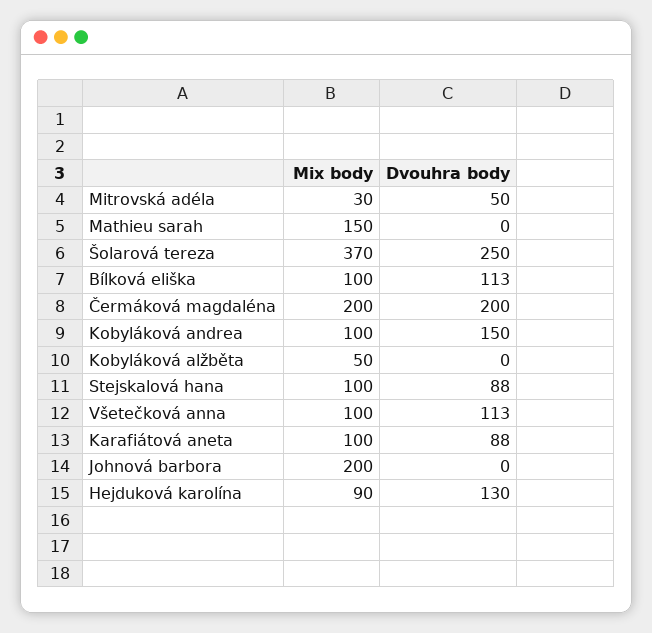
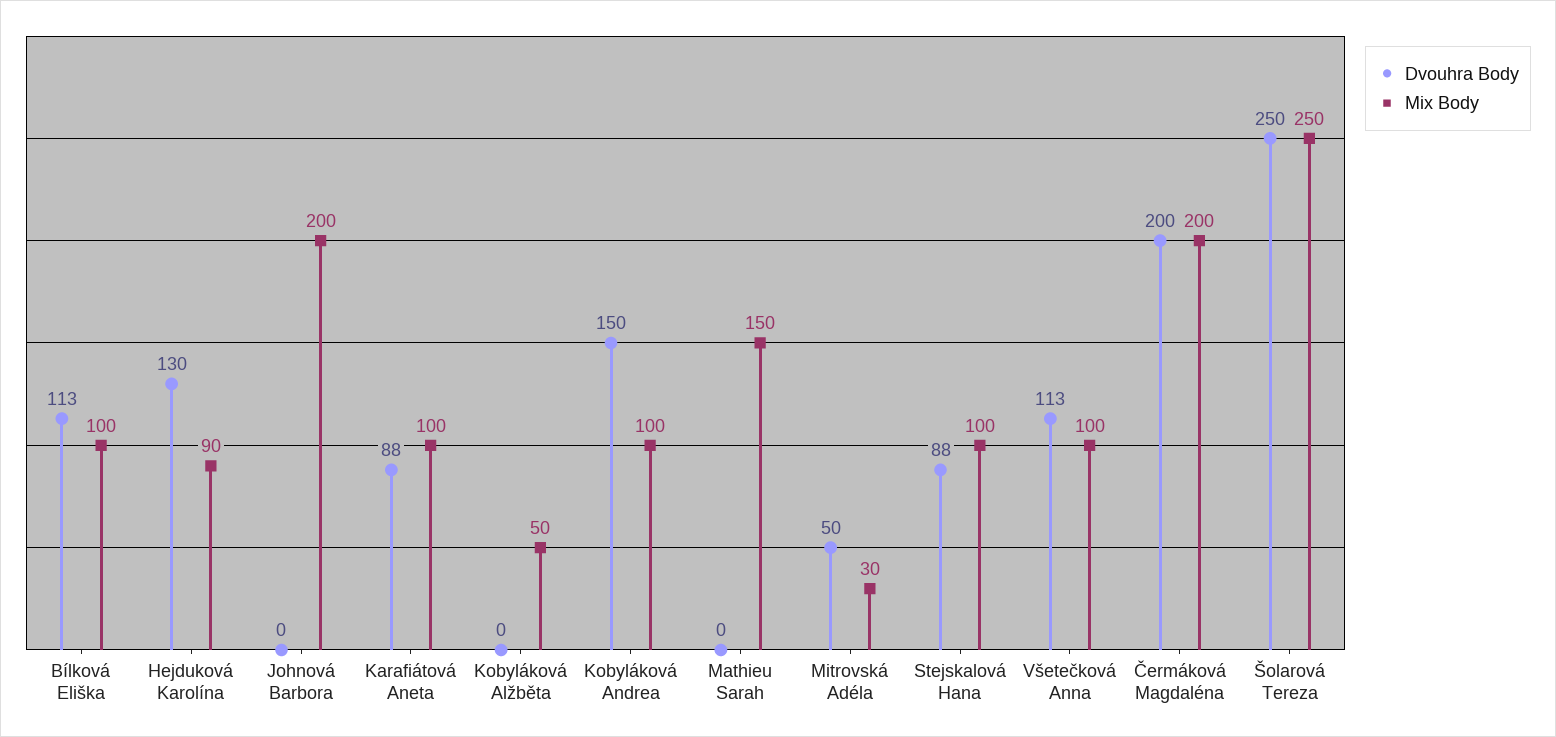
  {
    "Mix body": {
      "Mitrovská adéla": 30,
      "Mathieu sarah": 150,
-     "Šolarová tereza": 370,
+     "Šolarová tereza": 250,
      "Bílková eliška": 100,
      "Čermáková magdaléna": 200,
      "Kobyláková andrea": 100,
      "Kobyláková alžběta": 50,
      "Stejskalová hana": 100,
      "Všetečková anna": 100,
      "Karafiátová aneta": 100,
      "Johnová barbora": 200,
      "Hejduková karolína": 90
    },
    "Dvouhra body": {
      "Mitrovská adéla": 50,
      "Mathieu sarah": 0,
      "Šolarová tereza": 250,
      "Bílková eliška": 113,
      "Čermáková magdaléna": 200,
      "Kobyláková andrea": 150,
      "Kobyláková alžběta": 0,
      "Stejskalová hana": 88,
      "Všetečková anna": 113,
      "Karafiátová aneta": 88,
      "Johnová barbora": 0,
      "Hejduková karolína": 130
    }
  }

